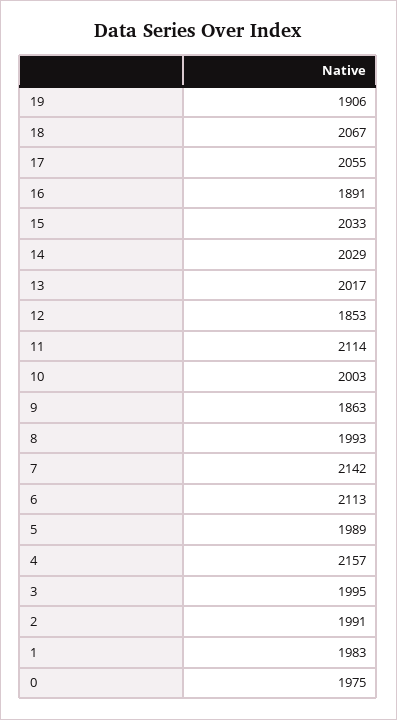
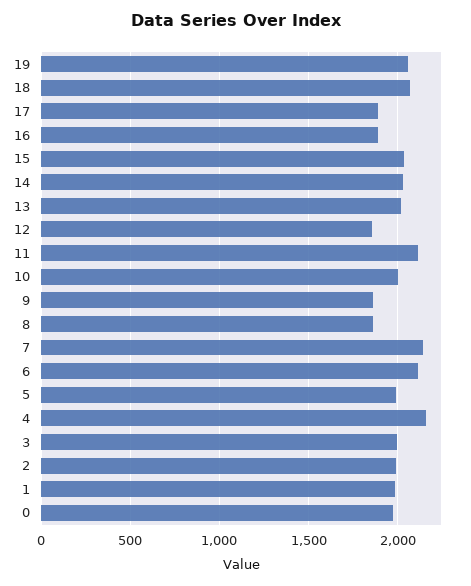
  {
-   "19": 1906,
+   "19": 2050,
    "18": 2067,
-   "17": 2055,
+   "17": 1900,
    "16": 1891,
    "15": 2033,
    "14": 2029,
    "13": 2017,
    "12": 1853,
    "11": 2114,
    "10": 2003,
    "9": 1863,
-   "8": 1993,
+   "8": 1850,
    "7": 2142,
    "6": 2113,
    "5": 1989,
    "4": 2157,
    "3": 1995,
    "2": 1991,
    "1": 1983,
    "0": 1975
  }

